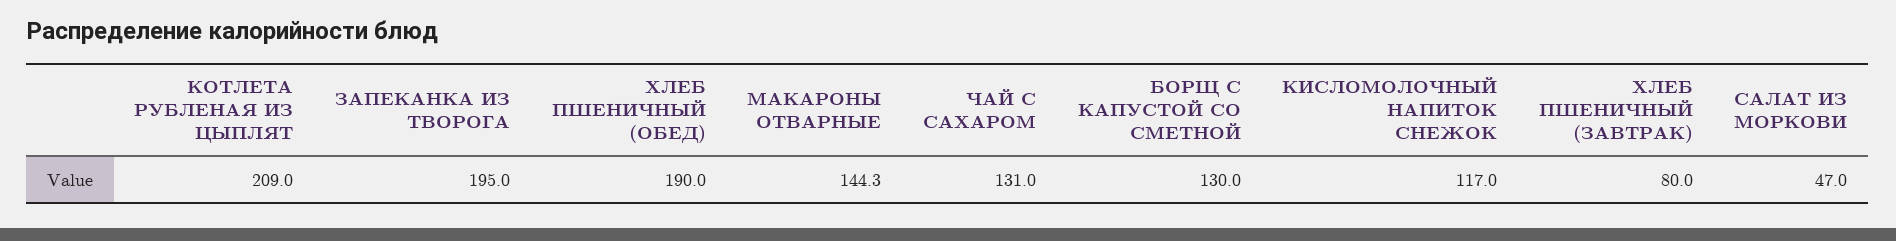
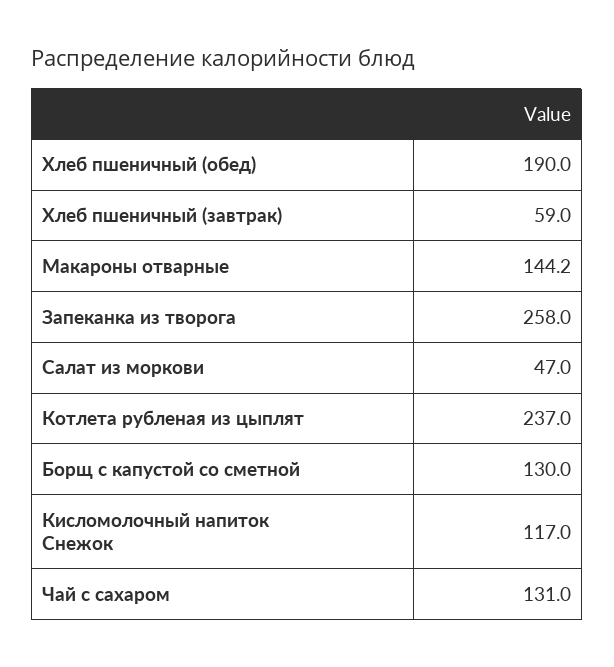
  {
-   "КОТЛЕТА РУБЛЕНАЯ ИЗ ЦЫПЛЯТ": 209,
+   "КОТЛЕТА РУБЛЕНАЯ ИЗ ЦЫПЛЯТ": 237,
-   "ЗАПЕКАНКА ИЗ ТВОРОГА": 195,
+   "ЗАПЕКАНКА ИЗ ТВОРОГА": 258,
    "ХЛЕБ ПШЕНИЧНЫЙ (ОБЕД)": 190,
-   "МАКАРОНЫ ОТВАРНЫЕ": 144.3,
+   "МАКАРОНЫ ОТВАРНЫЕ": 144.2,
    "ЧАЙ С САХАРОМ": 131,
    "БОРЩ С КАПУСТОЙ СО СМЕТНОЙ": 130,
    "КИСЛОМОЛОЧНЫЙ НАПИТОК СНЕЖОК": 117,
-   "ХЛЕБ ПШЕНИЧНЫЙ (ЗАВТРАК)": 80,
+   "ХЛЕБ ПШЕНИЧНЫЙ (ЗАВТРАК)": 59,
    "САЛАТ ИЗ МОРКОВИ": 47
  }

